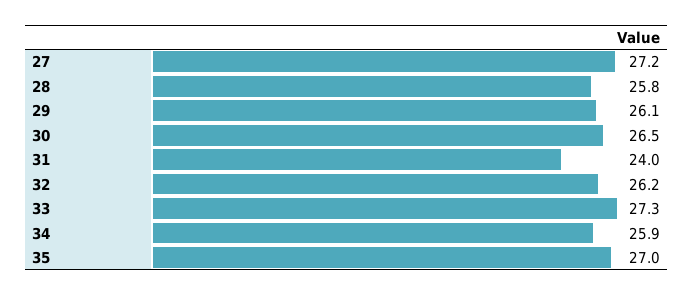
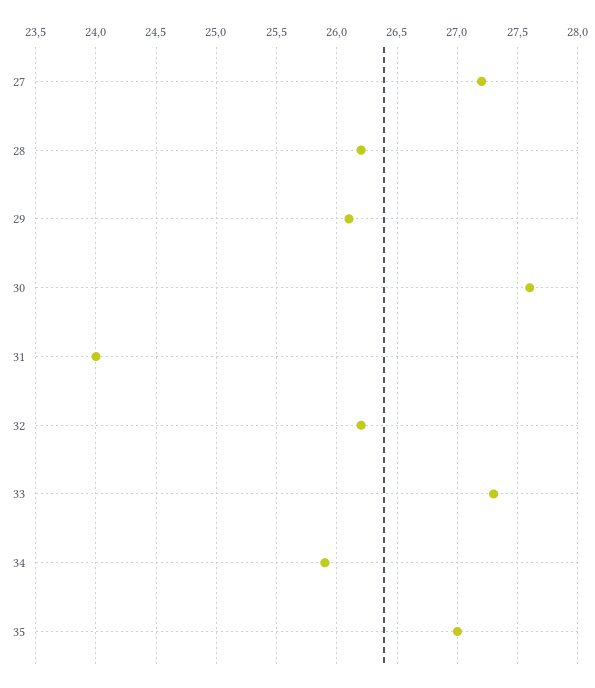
  {
    "27": 27.2,
-   "28": 25.8,
+   "28": 26.2,
    "29": 26.1,
-   "30": 26.5,
+   "30": 27.6,
    "31": 24,
    "32": 26.2,
    "33": 27.3,
    "34": 25.9,
    "35": 27
  }

